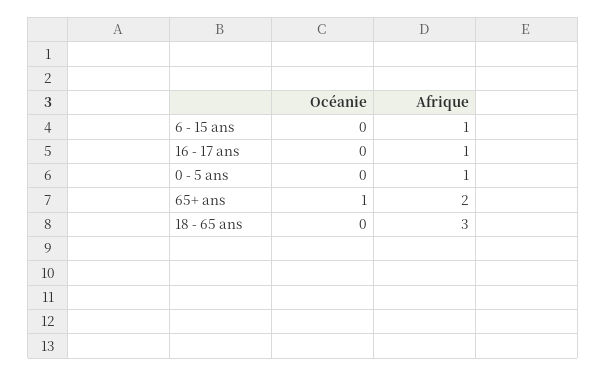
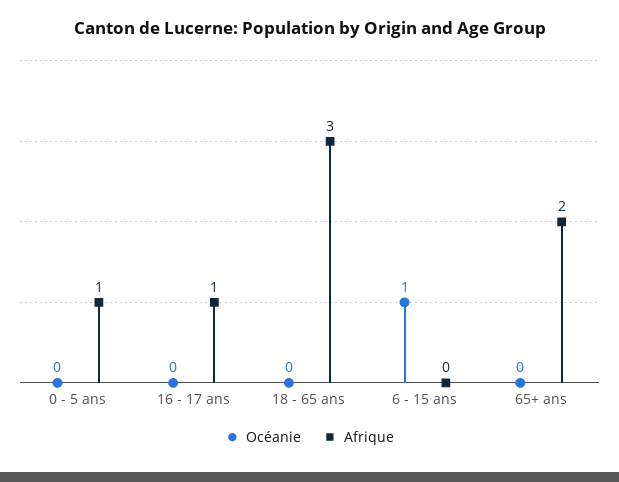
  {
    "Océanie": {
-     "6 - 15 ans": 0,
+     "6 - 15 ans": 1,
      "16 - 17 ans": 0,
      "0 - 5 ans": 0,
-     "65+ ans": 1,
+     "65+ ans": 0,
      "18 - 65 ans": 0
    },
    "Afrique": {
-     "6 - 15 ans": 1,
+     "6 - 15 ans": 0,
      "16 - 17 ans": 1,
      "0 - 5 ans": 1,
      "65+ ans": 2,
      "18 - 65 ans": 3
    }
  }

